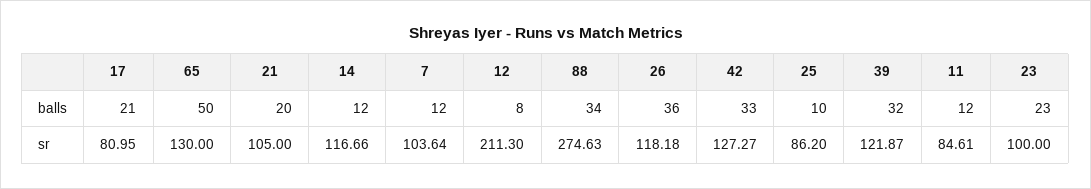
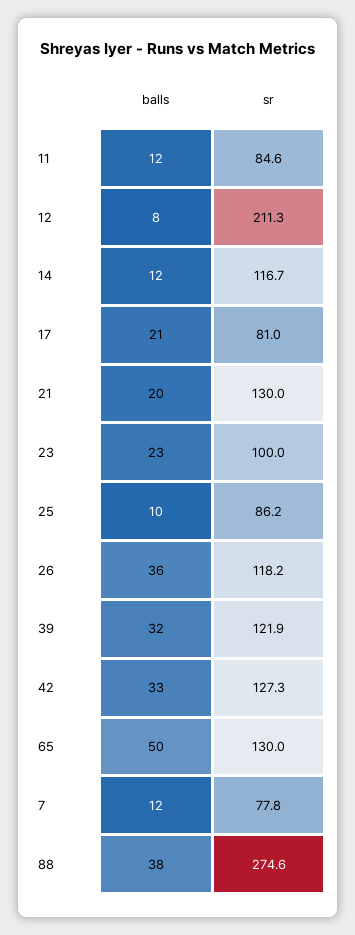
  {
    "17": {
      "balls": 21,
      "sr": 80.95
    },
    "65": {
      "balls": 50,
      "sr": 130
    },
    "21": {
      "balls": 20,
-     "sr": 105
+     "sr": 130
    },
    "14": {
      "balls": 12,
      "sr": 116.66
    },
    "7": {
      "balls": 12,
-     "sr": 103.64
+     "sr": 77.8
    },
    "12": {
      "balls": 8,
      "sr": 211.3
    },
    "88": {
-     "balls": 34,
+     "balls": 38,
      "sr": 274.63
    },
    "26": {
      "balls": 36,
      "sr": 118.18
    },
    "42": {
      "balls": 33,
      "sr": 127.27
    },
    "25": {
      "balls": 10,
      "sr": 86.2
    },
    "39": {
      "balls": 32,
      "sr": 121.87
    },
    "11": {
      "balls": 12,
      "sr": 84.61
    },
    "23": {
      "balls": 23,
      "sr": 100
    }
  }

